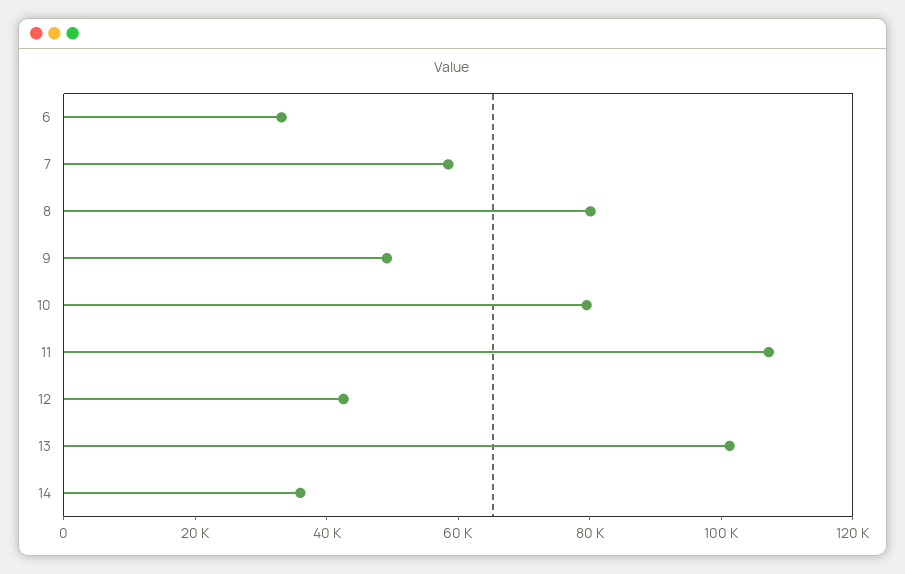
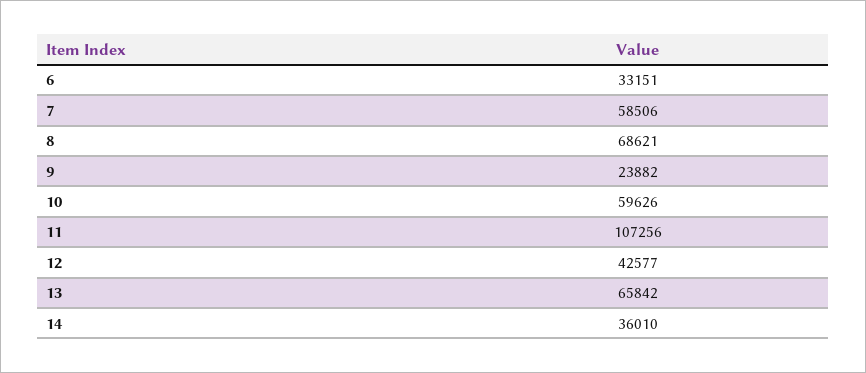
  {
    "6": 33151,
    "7": 58506,
-   "8": 80000,
+   "8": 68621,
-   "9": 50000,
+   "9": 23882,
-   "10": 80000,
+   "10": 59626,
    "11": 107256,
    "12": 42577,
-   "13": 100000,
+   "13": 65842,
    "14": 36010
  }

